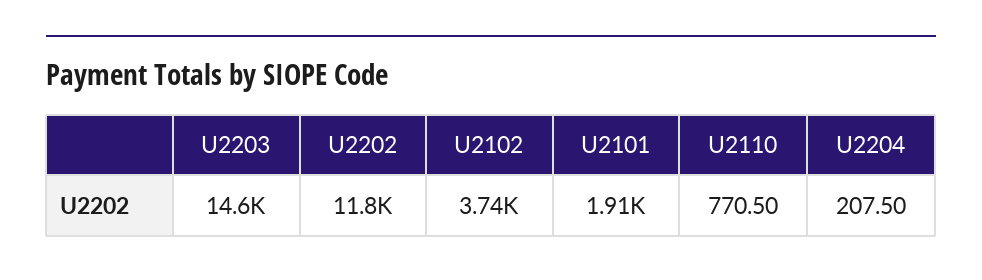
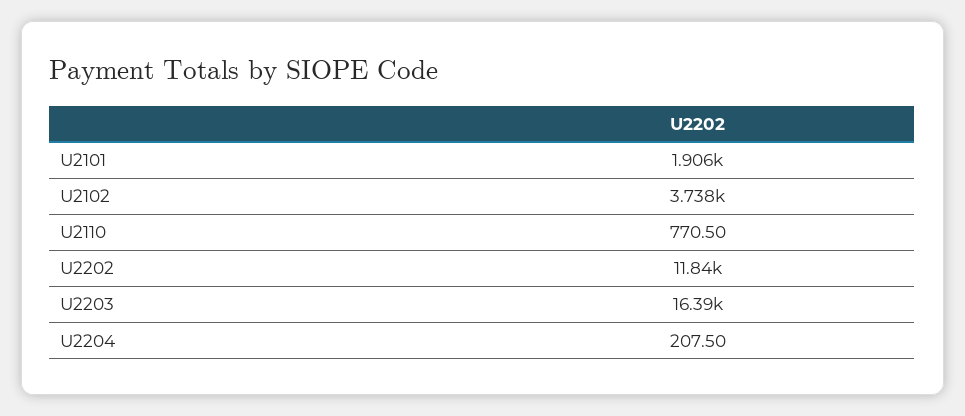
  {
-   "U2203": 14600,
+   "U2203": 16390,
    "U2202": 11840,
    "U2102": 3738,
    "U2101": 1906,
    "U2110": 770.5,
    "U2204": 207.5
  }

